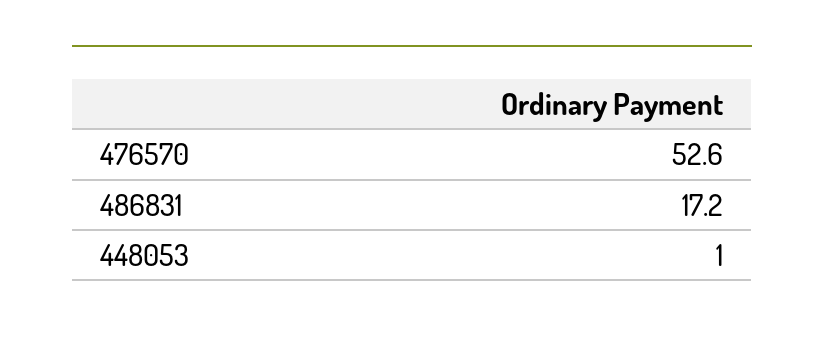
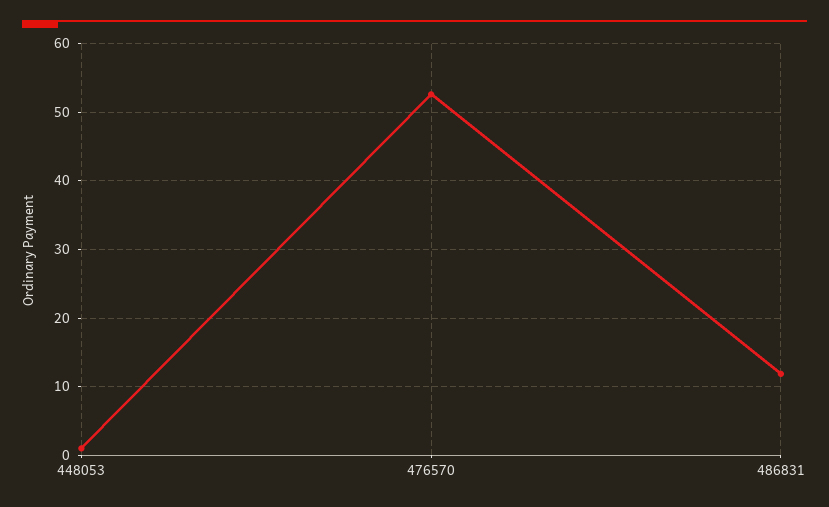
  {
    "476570": 52.6,
-   "486831": 17.2,
+   "486831": 12,
    "448053": 1
  }

